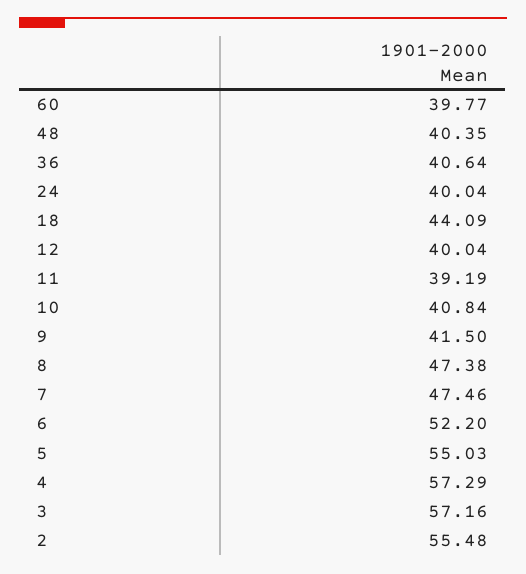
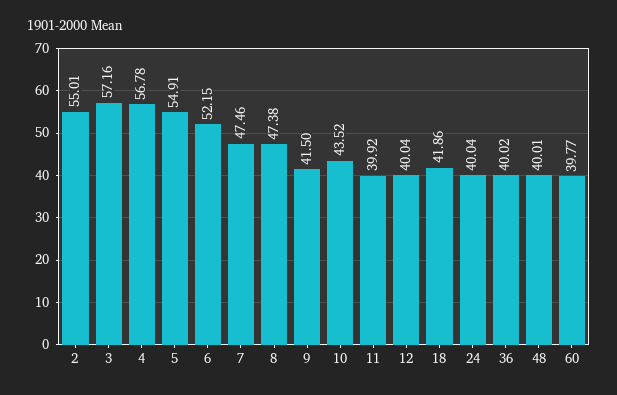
  {
    "60": 39.77,
-   "48": 40.35,
+   "48": 40.01,
-   "36": 40.64,
+   "36": 40.02,
    "24": 40.04,
-   "18": 44.09,
+   "18": 41.86,
    "12": 40.04,
-   "11": 39.19,
+   "11": 39.92,
-   "10": 40.84,
+   "10": 43.52,
    "9": 41.5,
    "8": 47.38,
    "7": 47.46,
-   "6": 52.2,
+   "6": 52.15,
-   "5": 55.03,
+   "5": 54.91,
-   "4": 57.29,
+   "4": 56.78,
    "3": 57.16,
-   "2": 55.48
+   "2": 55.01
  }

